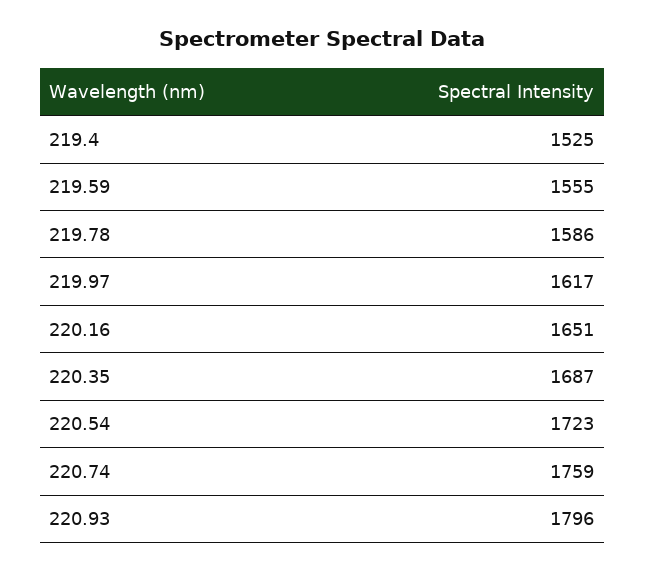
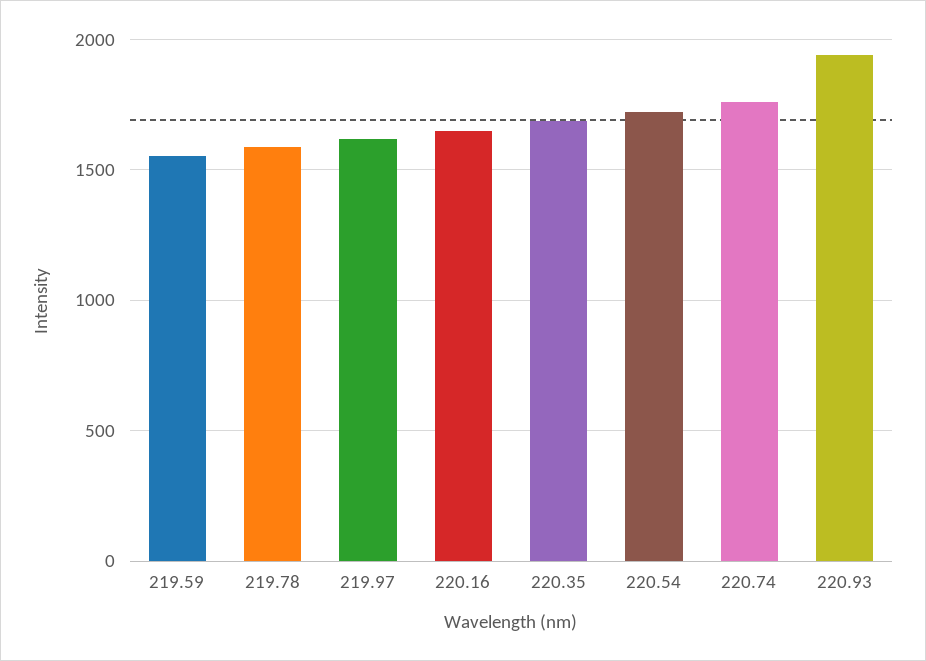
  {
-   "219.4": 1525,
    "219.59": 1555,
    "219.78": 1586,
    "219.97": 1617,
    "220.16": 1651,
    "220.35": 1687,
    "220.54": 1723,
    "220.74": 1759,
-   "220.93": 1796
+   "220.93": 1950
  }

